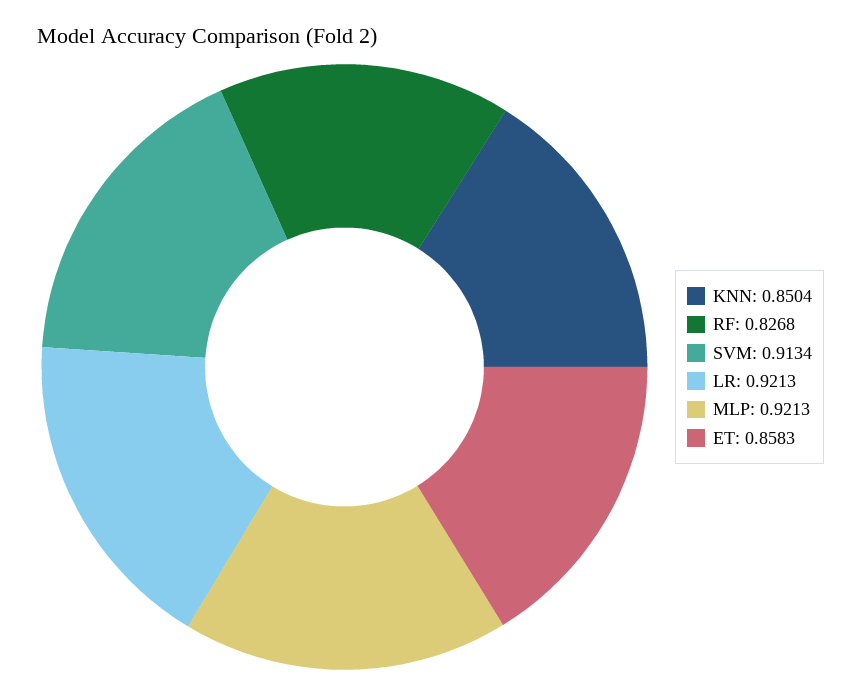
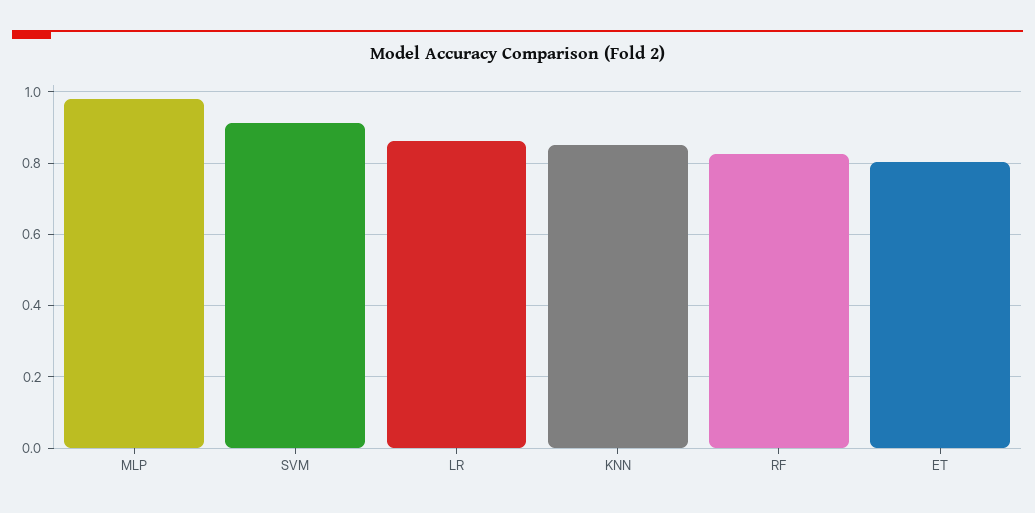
  {
    "KNN": 0.8504,
    "RF": 0.8268,
    "SVM": 0.9134,
-   "LR": 0.9213,
+   "LR": 0.86,
-   "MLP": 0.9213,
+   "MLP": 0.98,
-   "ET": 0.8583
+   "ET": 0.8
  }

